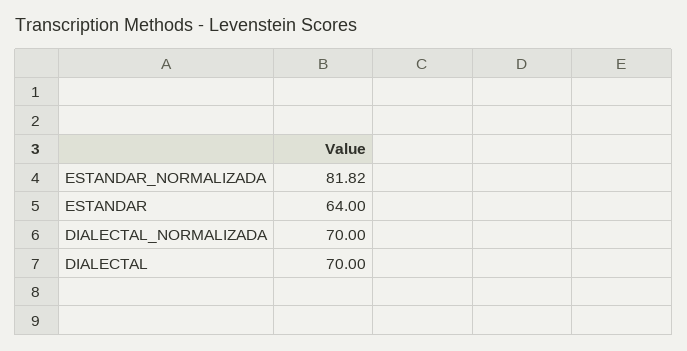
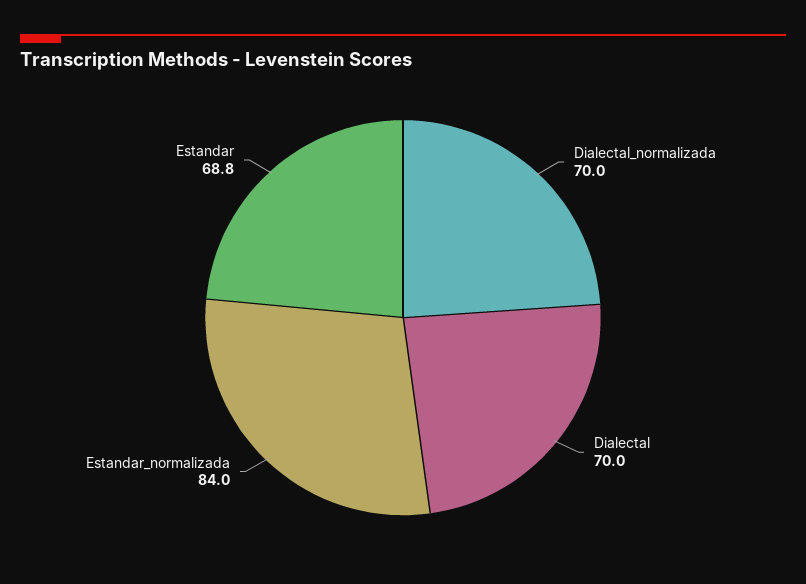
  {
-   "ESTANDAR_NORMALIZADA": 81.82,
+   "ESTANDAR_NORMALIZADA": 84,
-   "ESTANDAR": 64,
+   "ESTANDAR": 68.8,
    "DIALECTAL_NORMALIZADA": 70,
    "DIALECTAL": 70
  }

